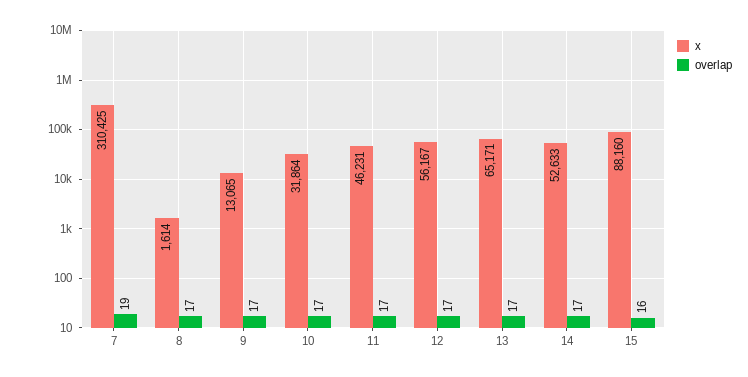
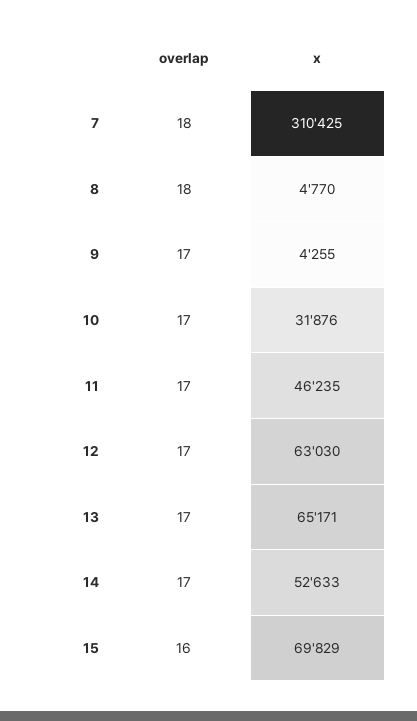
  {
    "x": {
      "7": 310425,
-     "8": 1614,
+     "8": 4770,
-     "9": 13065,
+     "9": 4255,
-     "10": 31864,
+     "10": 31876,
-     "11": 46231,
+     "11": 46235,
-     "12": 56167,
+     "12": 63030,
      "13": 65171,
      "14": 52633,
-     "15": 88160
+     "15": 69829
    },
    "overlap": {
-     "7": 19,
+     "7": 18,
-     "8": 17,
+     "8": 18,
      "9": 17,
      "10": 17,
      "11": 17,
      "12": 17,
      "13": 17,
      "14": 17,
      "15": 16
    }
  }

